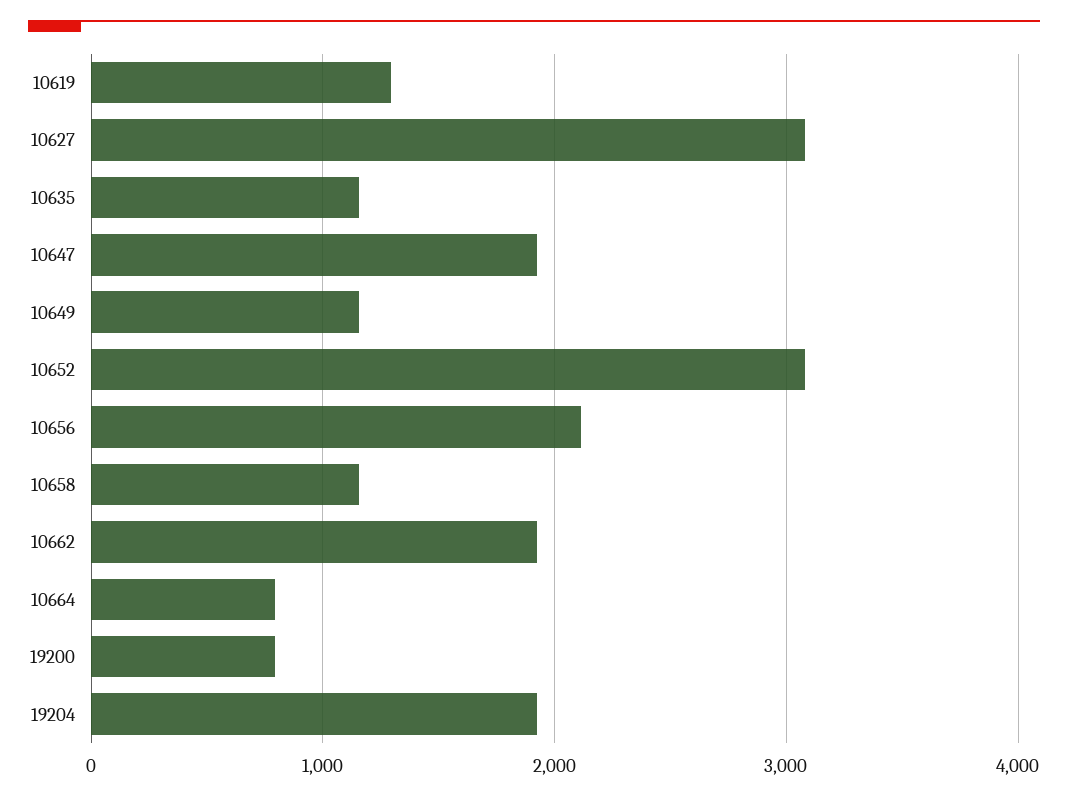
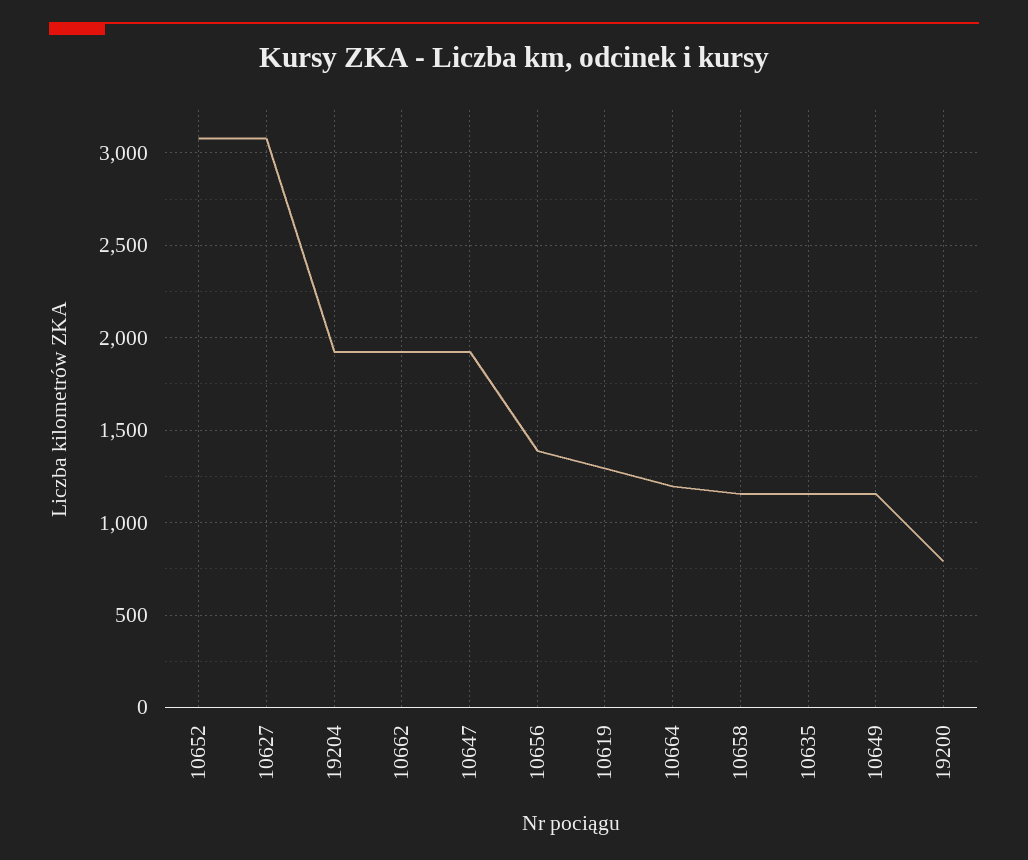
  {
    "10619": 1300,
    "10627": 3100,
    "10635": 1150,
    "10647": 1950,
    "10649": 1150,
    "10652": 3100,
-   "10656": 2100,
+   "10656": 1400,
    "10658": 1150,
    "10662": 1950,
-   "10664": 800,
+   "10664": 1200,
    "19200": 800,
    "19204": 1950
  }

